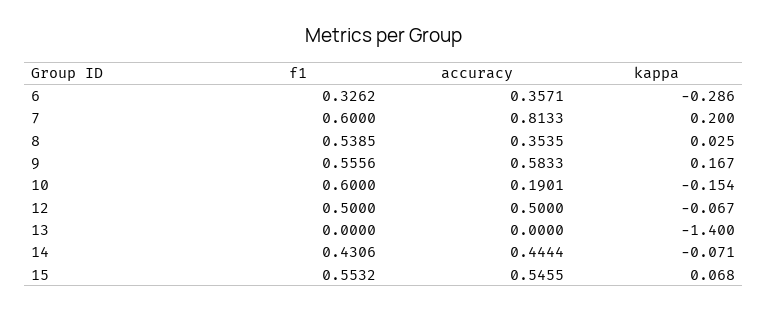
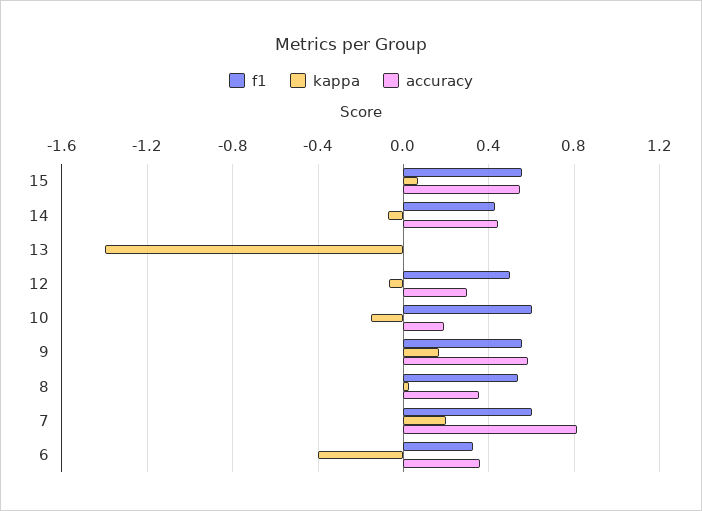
  {
    "f1": {
      "6": 0.3262,
      "7": 0.6,
      "8": 0.5385,
      "9": 0.5556,
      "10": 0.6,
      "12": 0.5,
      "13": 0,
      "14": 0.4306,
      "15": 0.5532
    },
    "accuracy": {
      "6": 0.3571,
      "7": 0.8133,
      "8": 0.3535,
      "9": 0.5833,
      "10": 0.1901,
-     "12": 0.5,
+     "12": 0.3,
      "13": 0,
      "14": 0.4444,
      "15": 0.5455
    },
    "kappa": {
-     "6": -0.286,
+     "6": -0.4,
      "7": 0.2,
      "8": 0.025,
      "9": 0.167,
      "10": -0.154,
      "12": -0.067,
      "13": -1.4,
      "14": -0.071,
      "15": 0.068
    }
  }

